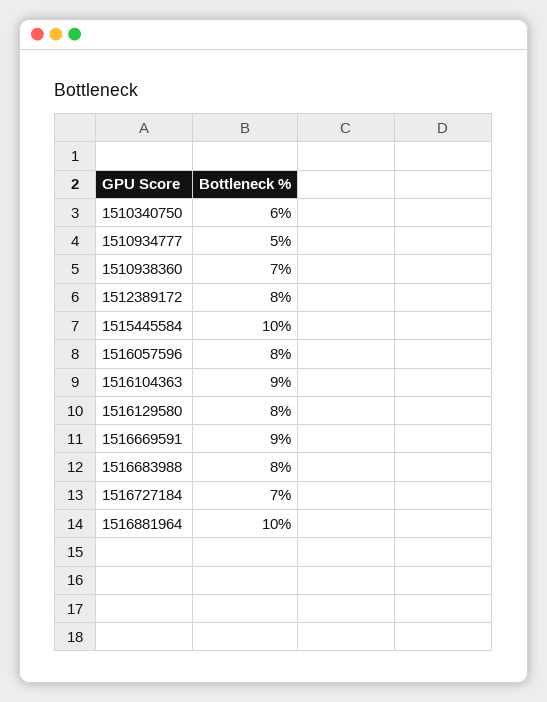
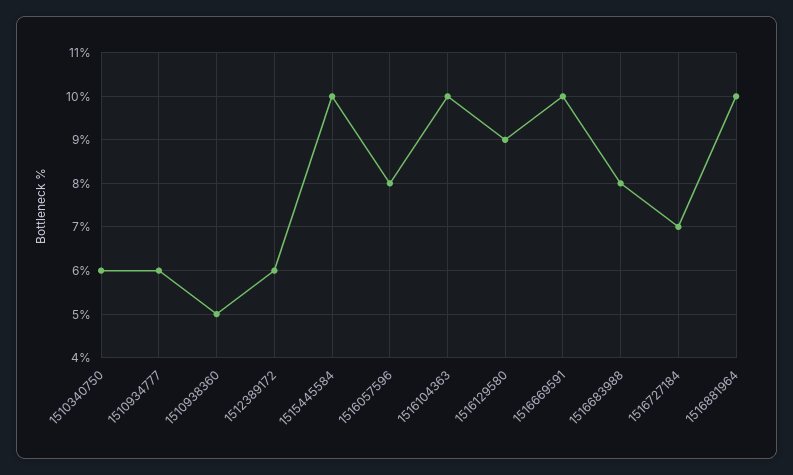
  {
    "1510340750": 6,
-   "1510934777": 5,
+   "1510934777": 6,
-   "1510938360": 7,
+   "1510938360": 5,
-   "1512389172": 8,
+   "1512389172": 6,
    "1515445584": 10,
    "1516057596": 8,
-   "1516104363": 9,
+   "1516104363": 10,
-   "1516129580": 8,
+   "1516129580": 9,
-   "1516669591": 9,
+   "1516669591": 10,
    "1516683988": 8,
    "1516727184": 7,
    "1516881964": 10
  }

